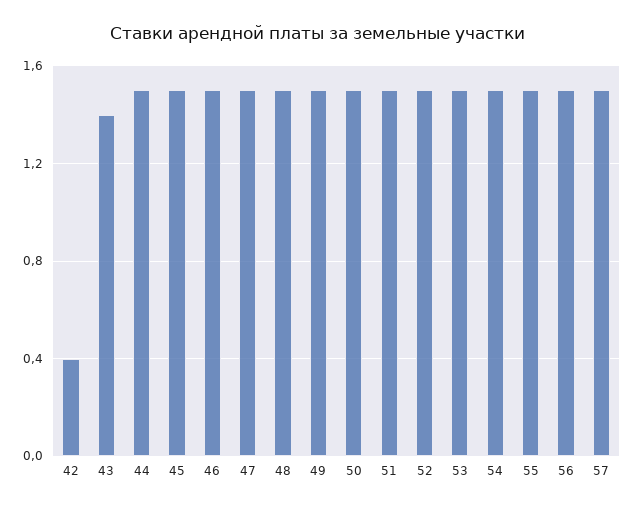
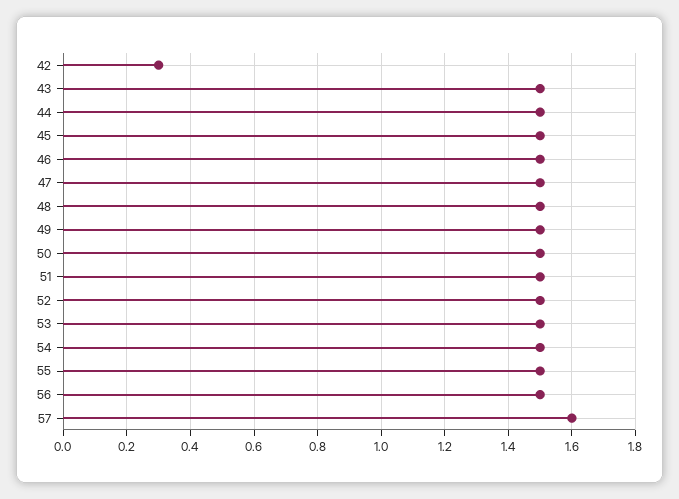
  {
-   "42": 0.4,
+   "42": 0.3,
-   "43": 1.4,
+   "43": 1.5,
    "44": 1.5,
    "45": 1.5,
    "46": 1.5,
    "47": 1.5,
    "48": 1.5,
    "49": 1.5,
    "50": 1.5,
    "51": 1.5,
    "52": 1.5,
    "53": 1.5,
    "54": 1.5,
    "55": 1.5,
    "56": 1.5,
-   "57": 1.5
+   "57": 1.6
  }

